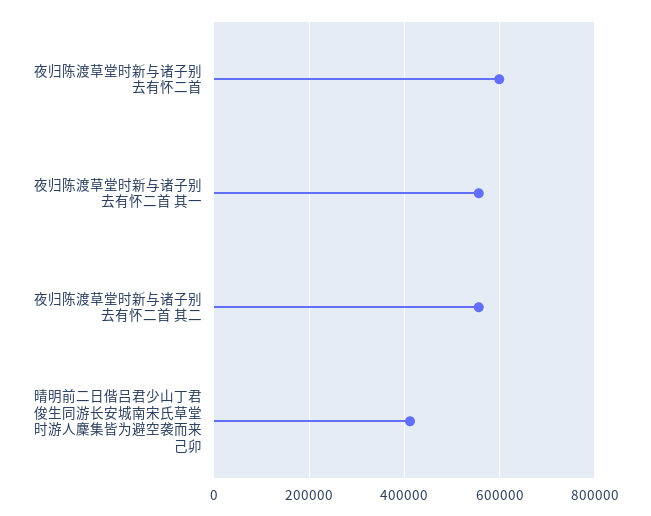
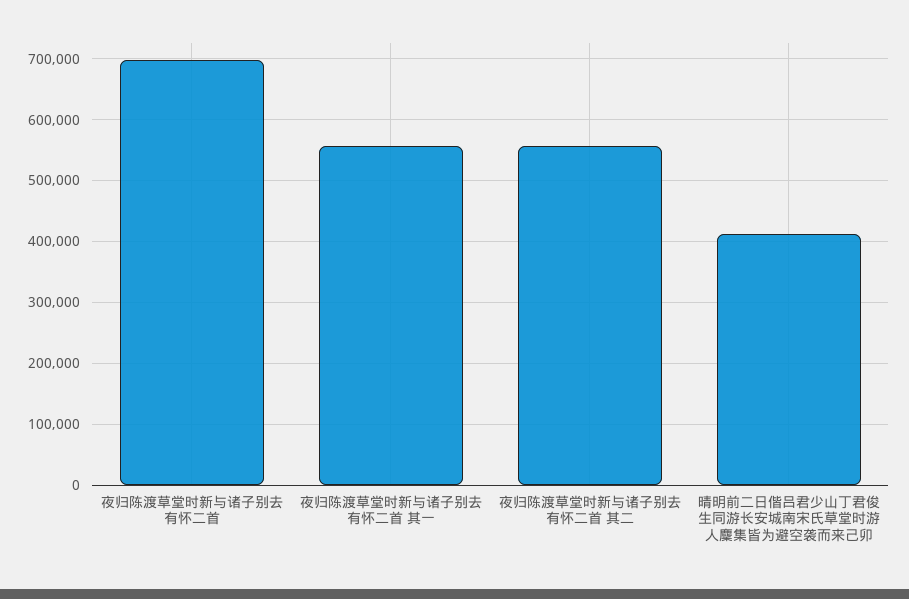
  {
-   "夜归陈渡草堂时新与诸子别去有怀二首": 600000,
+   "夜归陈渡草堂时新与诸子别去有怀二首": 700000,
    "夜归陈渡草堂时新与诸子别去有怀二首 其一": 560000,
    "夜归陈渡草堂时新与诸子别去有怀二首 其二": 560000,
    "晴明前二日偕吕君少山丁君俊生同游长安城南宋氏草堂时游人麇集皆为避空袭而来己卯": 410000
  }

